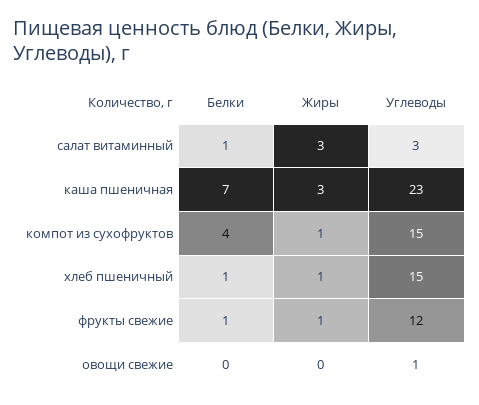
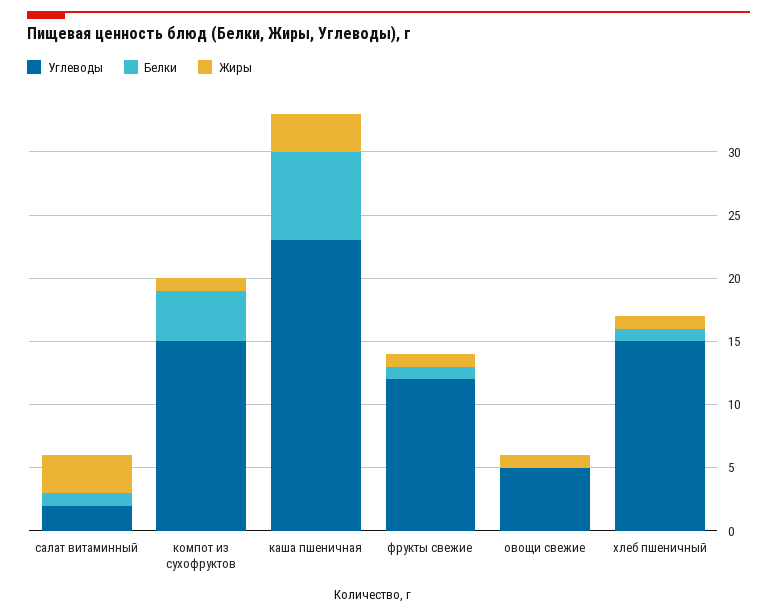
  {
    "Белки": {
      "салат витаминный": 1,
      "каша пшеничная": 7,
      "компот из сухофруктов": 4,
      "хлеб пшеничный": 1,
      "фрукты свежие": 1,
      "овощи свежие": 0
    },
    "Жиры": {
      "салат витаминный": 3,
      "каша пшеничная": 3,
      "компот из сухофруктов": 1,
      "хлеб пшеничный": 1,
      "фрукты свежие": 1,
-     "овощи свежие": 0
+     "овощи свежие": 1
    },
    "Углеводы": {
-     "салат витаминный": 3,
+     "салат витаминный": 2,
      "каша пшеничная": 23,
      "компот из сухофруктов": 15,
      "хлеб пшеничный": 15,
      "фрукты свежие": 12,
-     "овощи свежие": 1
+     "овощи свежие": 5
    }
  }

